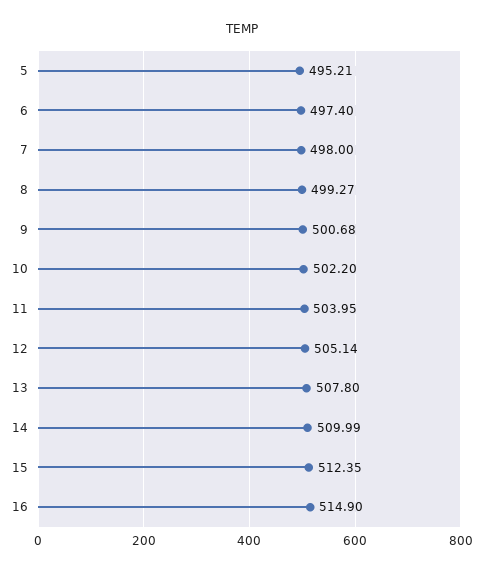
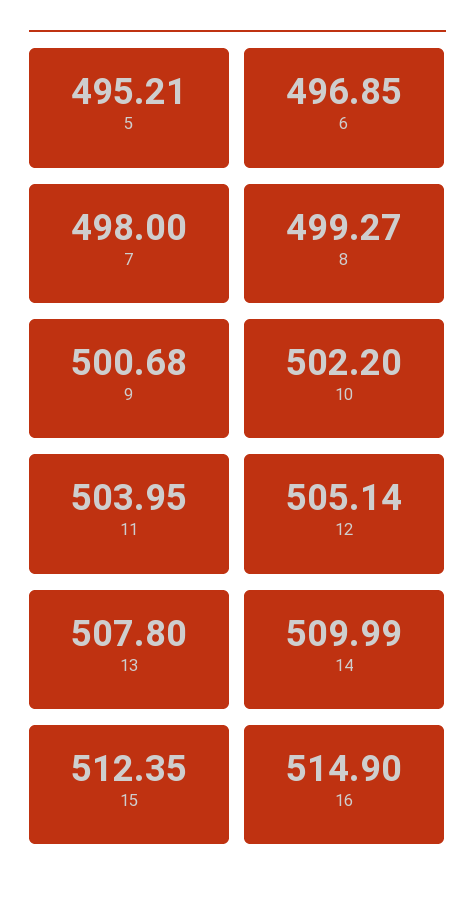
  {
    "5": 495.21,
-   "6": 497.4,
+   "6": 496.85,
    "7": 498,
    "8": 499.27,
    "9": 500.68,
    "10": 502.2,
    "11": 503.95,
    "12": 505.14,
    "13": 507.8,
    "14": 509.99,
    "15": 512.35,
    "16": 514.9
  }

